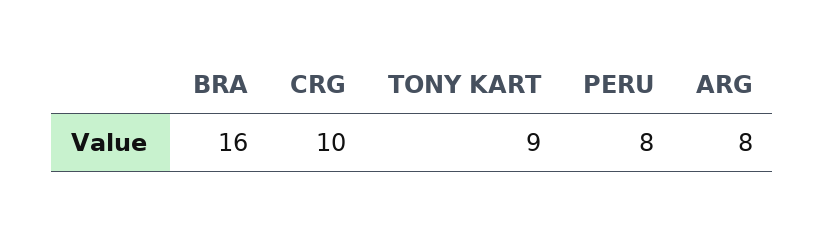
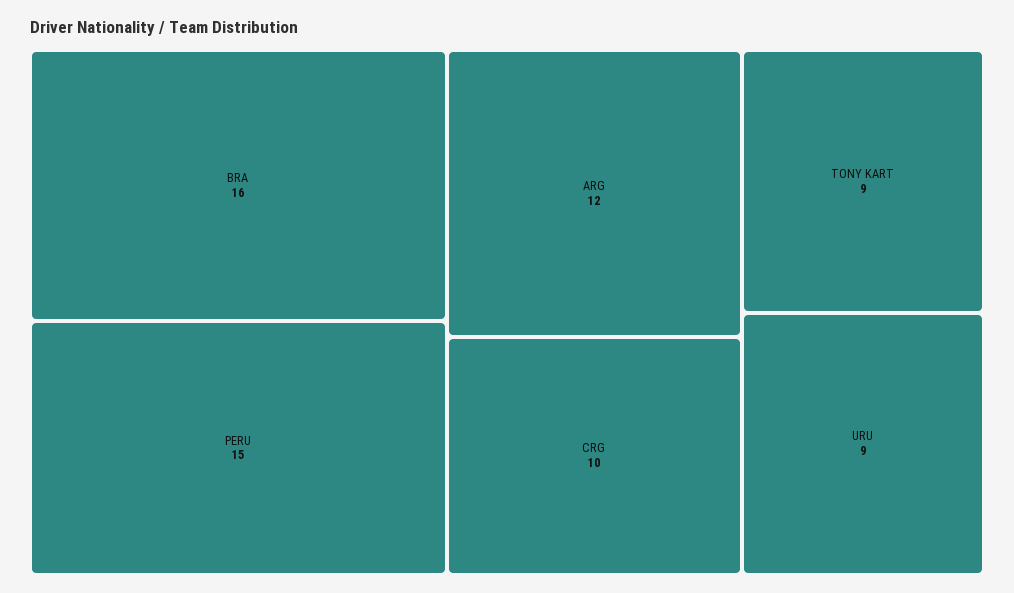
  {
    "BRA": 16,
    "CRG": 10,
    "TONY KART": 9,
-   "PERU": 8,
+   "PERU": 15,
-   "ARG": 8
+   "ARG": 12,
+   "URU": 9
  }

